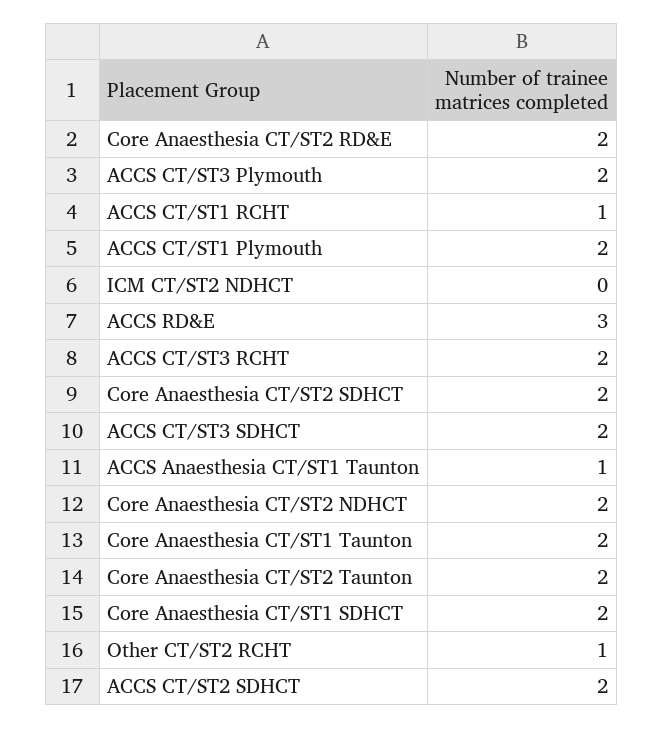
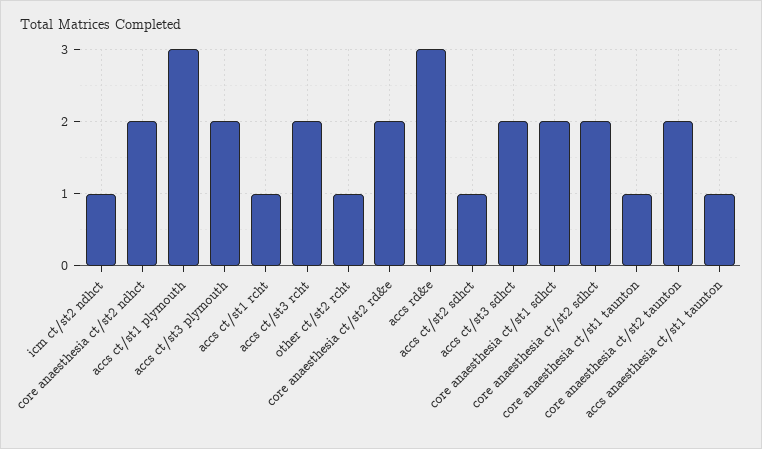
  {
    "Core Anaesthesia CT/ST2 RD&E": 2,
    "ACCS CT/ST3 Plymouth": 2,
    "ACCS CT/ST1 RCHT": 1,
-   "ACCS CT/ST1 Plymouth": 2,
+   "ACCS CT/ST1 Plymouth": 3,
-   "ICM CT/ST2 NDHCT": 0,
+   "ICM CT/ST2 NDHCT": 1,
    "ACCS RD&E": 3,
    "ACCS CT/ST3 RCHT": 2,
    "Core Anaesthesia CT/ST2 SDHCT": 2,
    "ACCS CT/ST3 SDHCT": 2,
    "ACCS Anaesthesia CT/ST1 Taunton": 1,
    "Core Anaesthesia CT/ST2 NDHCT": 2,
-   "Core Anaesthesia CT/ST1 Taunton": 2,
+   "Core Anaesthesia CT/ST1 Taunton": 1,
    "Core Anaesthesia CT/ST2 Taunton": 2,
    "Core Anaesthesia CT/ST1 SDHCT": 2,
    "Other CT/ST2 RCHT": 1,
-   "ACCS CT/ST2 SDHCT": 2
+   "ACCS CT/ST2 SDHCT": 1
  }

